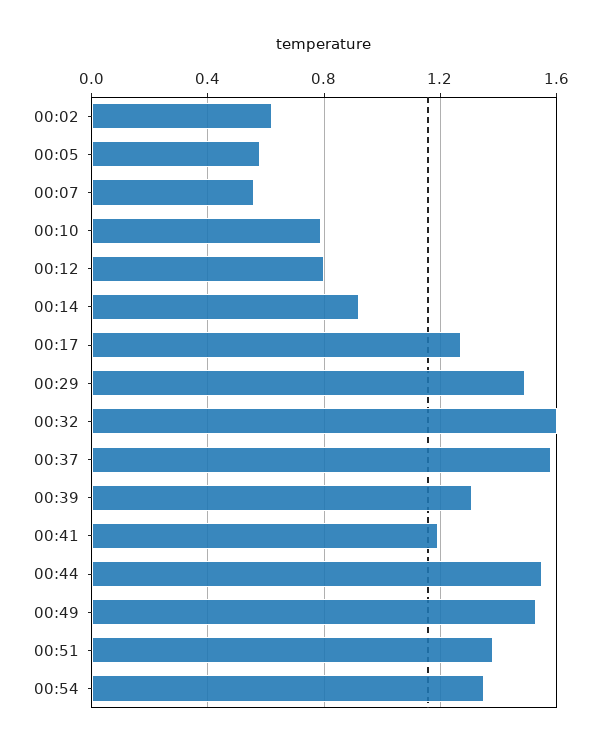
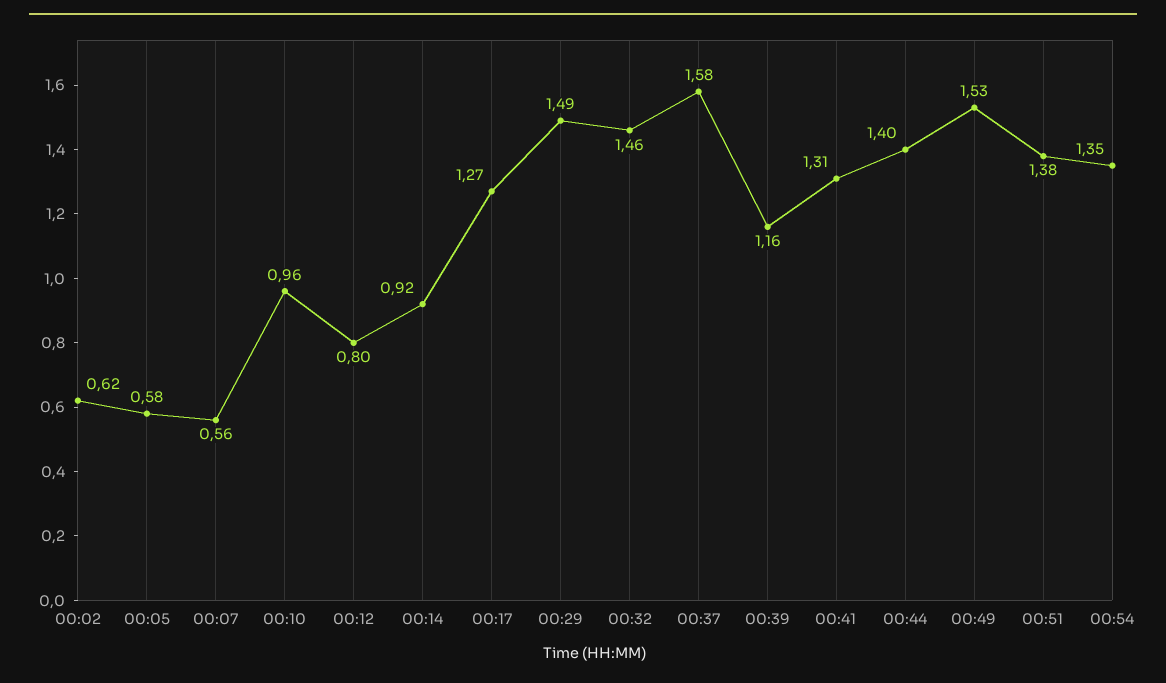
  {
    "00:02": 0.62,
    "00:05": 0.58,
    "00:07": 0.56,
-   "00:10": 0.8,
+   "00:10": 0.96,
    "00:12": 0.8,
    "00:14": 0.92,
    "00:17": 1.27,
    "00:29": 1.49,
-   "00:32": 1.6,
+   "00:32": 1.46,
    "00:37": 1.58,
-   "00:39": 1.3,
+   "00:39": 1.16,
-   "00:41": 1.2,
+   "00:41": 1.31,
-   "00:44": 1.55,
+   "00:44": 1.4,
    "00:49": 1.53,
    "00:51": 1.38,
    "00:54": 1.35
  }

